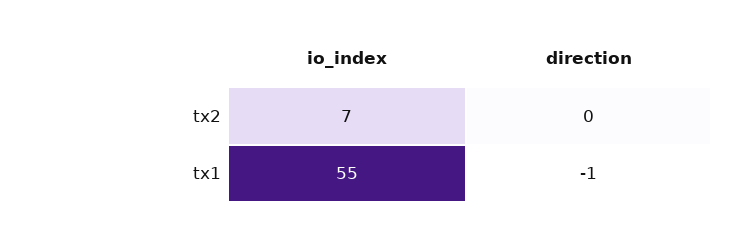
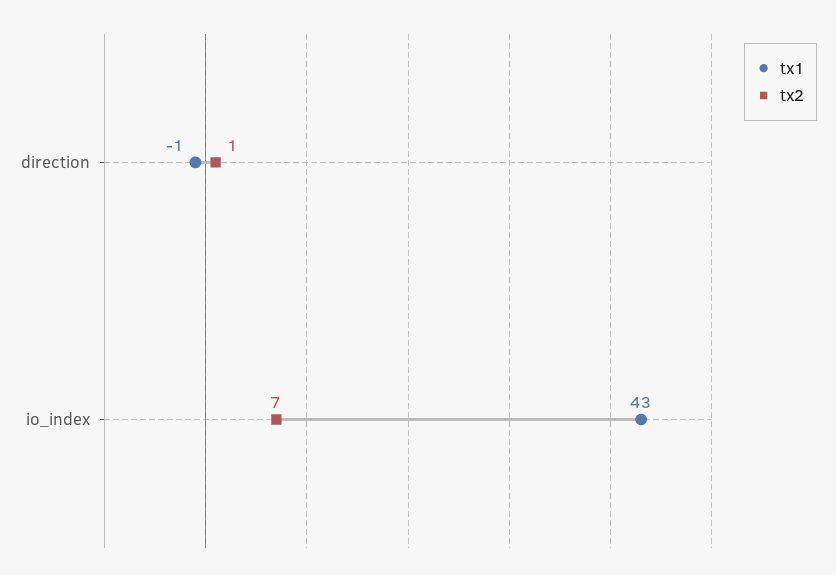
  {
    "tx2": {
      "io_index": 7,
-     "direction": 0
+     "direction": 1
    },
    "tx1": {
-     "io_index": 55,
+     "io_index": 43,
      "direction": -1
    }
  }

